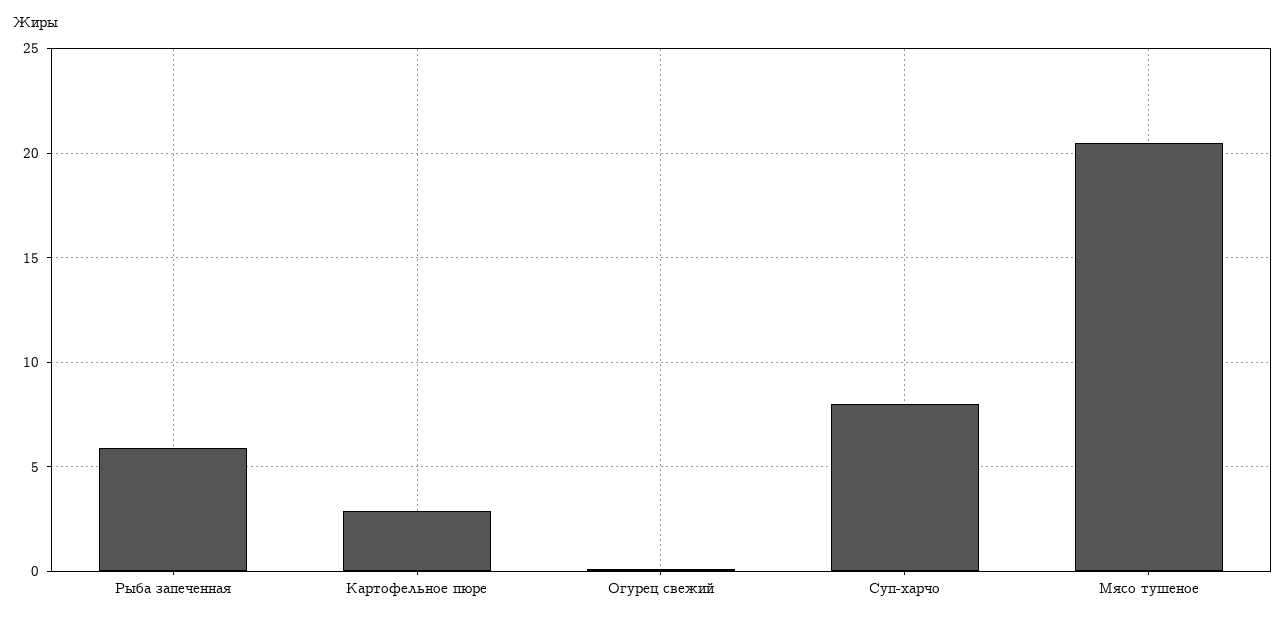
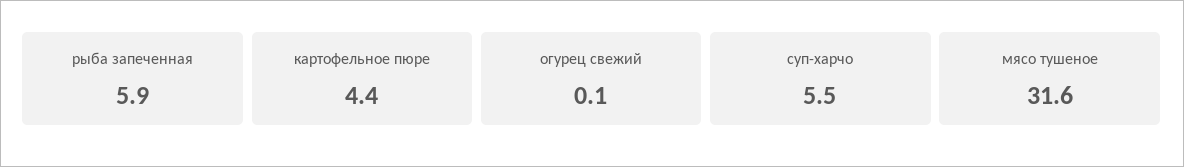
  {
    "Рыба запеченная": 5.9,
-   "Картофельное пюре": 3,
+   "Картофельное пюре": 4.4,
    "Огурец свежий": 0.1,
-   "Суп-харчо": 8,
+   "Суп-харчо": 5.5,
-   "Мясо тушеное": 20.5
+   "Мясо тушеное": 31.6
  }

